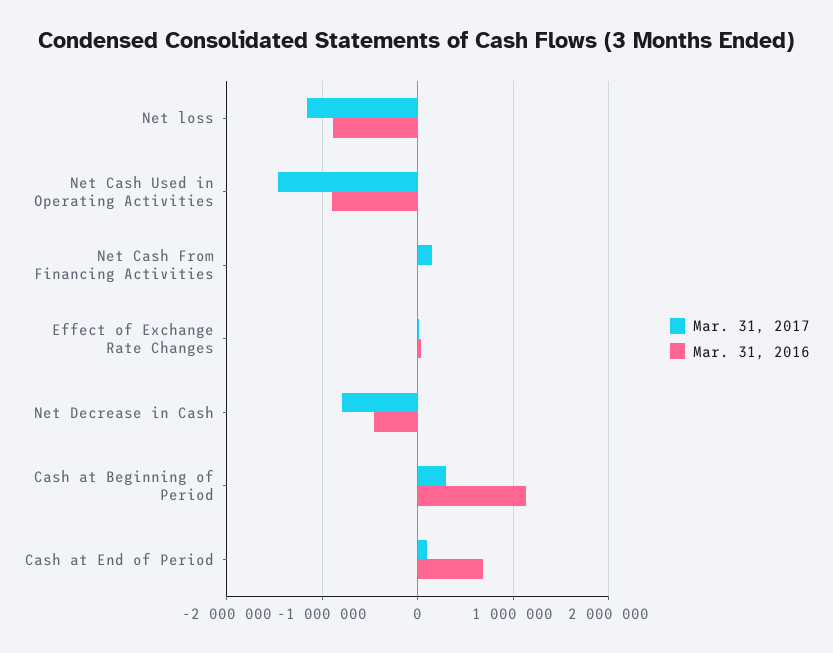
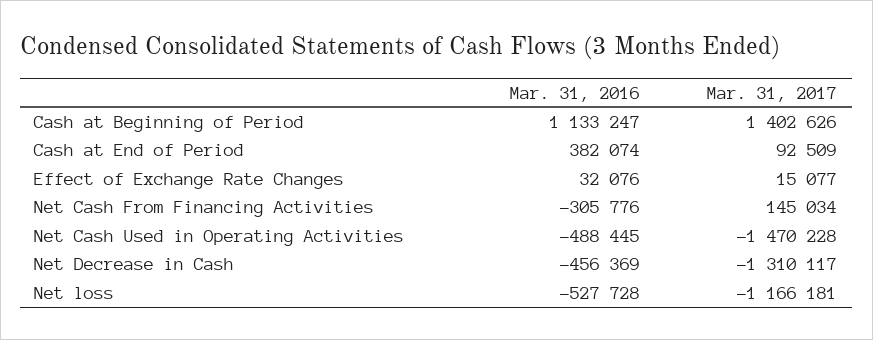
  {
    "Mar. 31, 2017": {
      "Net loss": -1166181,
      "Net Cash Used in Operating Activities": -1470228,
      "Net Cash From Financing Activities": 145034,
      "Effect of Exchange Rate Changes": 15077,
-     "Net Decrease in Cash": -800000,
+     "Net Decrease in Cash": -1310117,
-     "Cash at Beginning of Period": 300000,
+     "Cash at Beginning of Period": 1402626,
      "Cash at End of Period": 92509
    },
    "Mar. 31, 2016": {
-     "Net loss": -900000,
+     "Net loss": -527728,
-     "Net Cash Used in Operating Activities": -900000,
+     "Net Cash Used in Operating Activities": -488445,
-     "Net Cash From Financing Activities": 0,
+     "Net Cash From Financing Activities": -305776,
      "Effect of Exchange Rate Changes": 32076,
      "Net Decrease in Cash": -456369,
      "Cash at Beginning of Period": 1133247,
-     "Cash at End of Period": 700000
+     "Cash at End of Period": 382074
    }
  }

